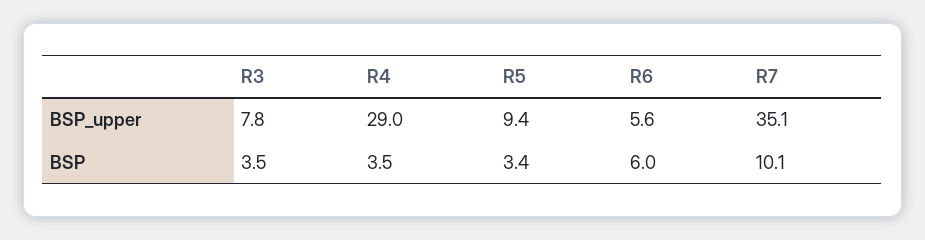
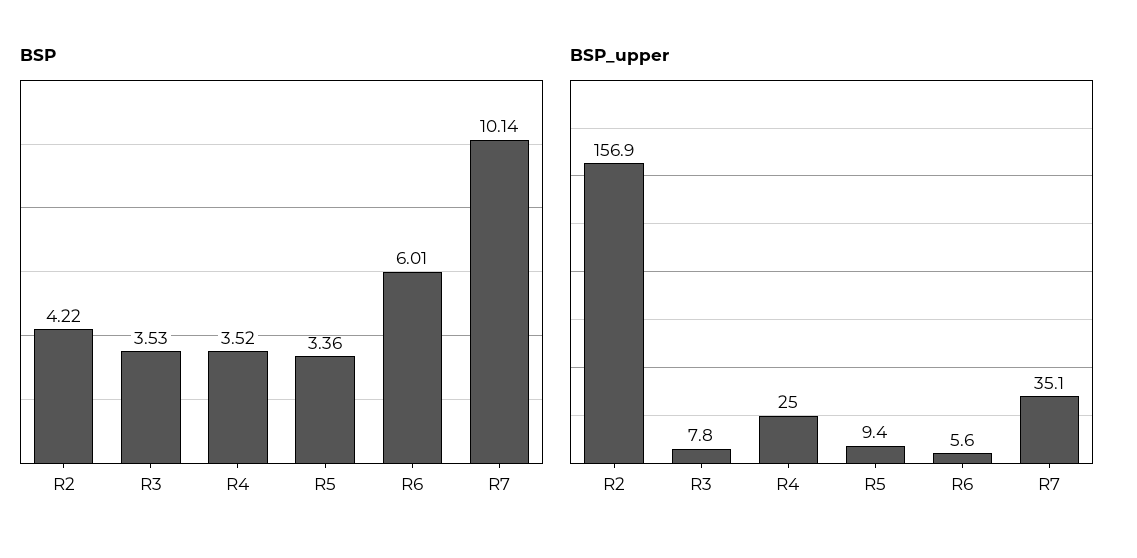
  {
    "BSP_upper": {
      "R3": 7.8,
-     "R4": 29,
+     "R4": 25,
      "R5": 9.4,
      "R6": 5.6,
-     "R7": 35.1
+     "R7": 35.1,
+     "R2": 156.9
    },
    "BSP": {
      "R3": 3.53,
      "R4": 3.52,
      "R5": 3.36,
      "R6": 6.01,
-     "R7": 10.14
+     "R7": 10.14,
+     "R2": 4.22
    }
  }

